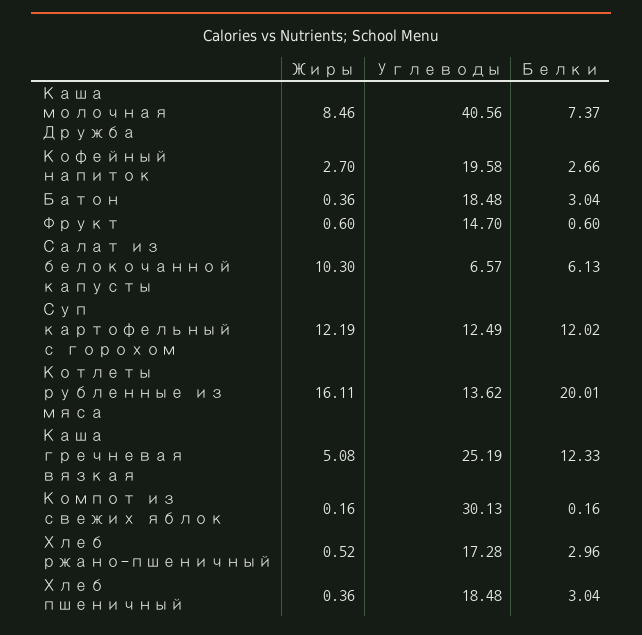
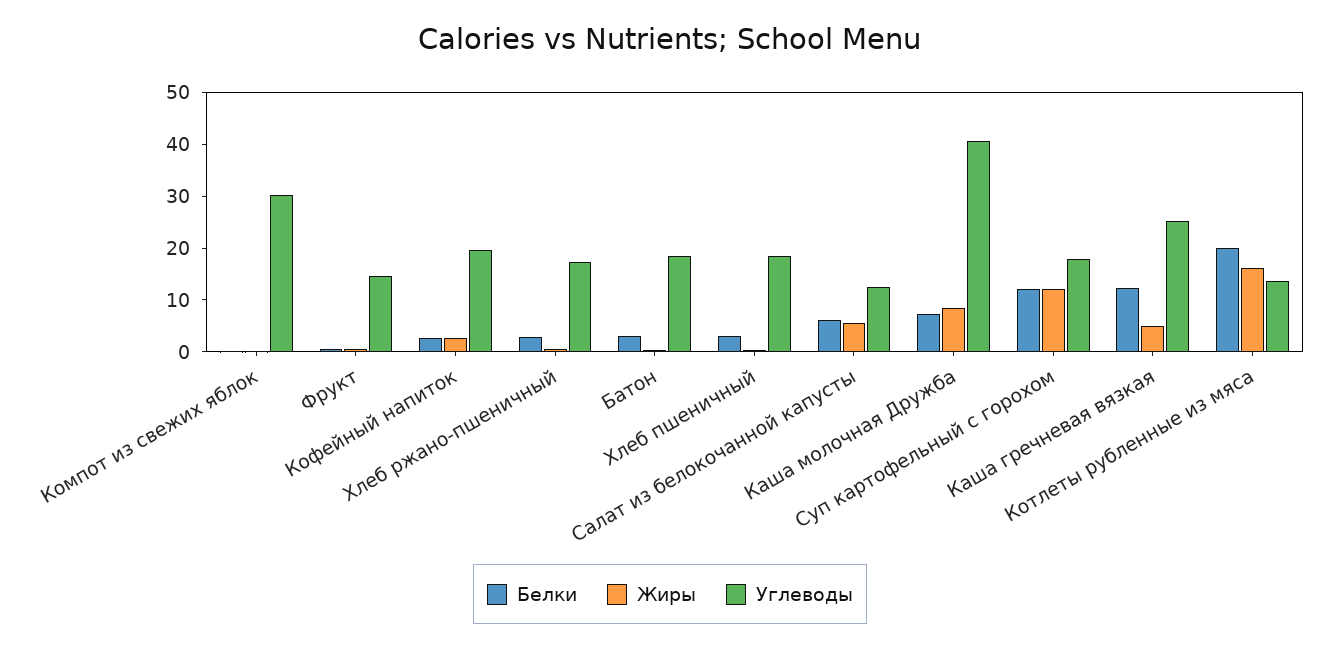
  {
    "Жиры": {
      "Каша молочная Дружба": 8.46,
      "Кофейный напиток": 2.7,
      "Батон": 0.36,
      "Фрукт": 0.6,
-     "Салат из белокочанной капусты": 10.3,
+     "Салат из белокочанной капусты": 6,
      "Суп картофельный с горохом": 12.19,
      "Котлеты рубленные из мяса": 16.11,
      "Каша гречневая вязкая": 5.08,
      "Компот из свежих яблок": 0.16,
      "Хлеб ржано-пшеничный": 0.52,
      "Хлеб пшеничный": 0.36
    },
    "Углеводы": {
      "Каша молочная Дружба": 40.56,
      "Кофейный напиток": 19.58,
      "Батон": 18.48,
      "Фрукт": 14.7,
-     "Салат из белокочанной капусты": 6.57,
+     "Салат из белокочанной капусты": 12,
-     "Суп картофельный с горохом": 12.49,
+     "Суп картофельный с горохом": 18,
      "Котлеты рубленные из мяса": 13.62,
      "Каша гречневая вязкая": 25.19,
      "Компот из свежих яблок": 30.13,
      "Хлеб ржано-пшеничный": 17.28,
      "Хлеб пшеничный": 18.48
    },
    "Белки": {
      "Каша молочная Дружба": 7.37,
      "Кофейный напиток": 2.66,
      "Батон": 3.04,
      "Фрукт": 0.6,
      "Салат из белокочанной капусты": 6.13,
      "Суп картофельный с горохом": 12.02,
      "Котлеты рубленные из мяса": 20.01,
      "Каша гречневая вязкая": 12.33,
      "Компот из свежих яблок": 0.16,
      "Хлеб ржано-пшеничный": 2.96,
      "Хлеб пшеничный": 3.04
    }
  }

